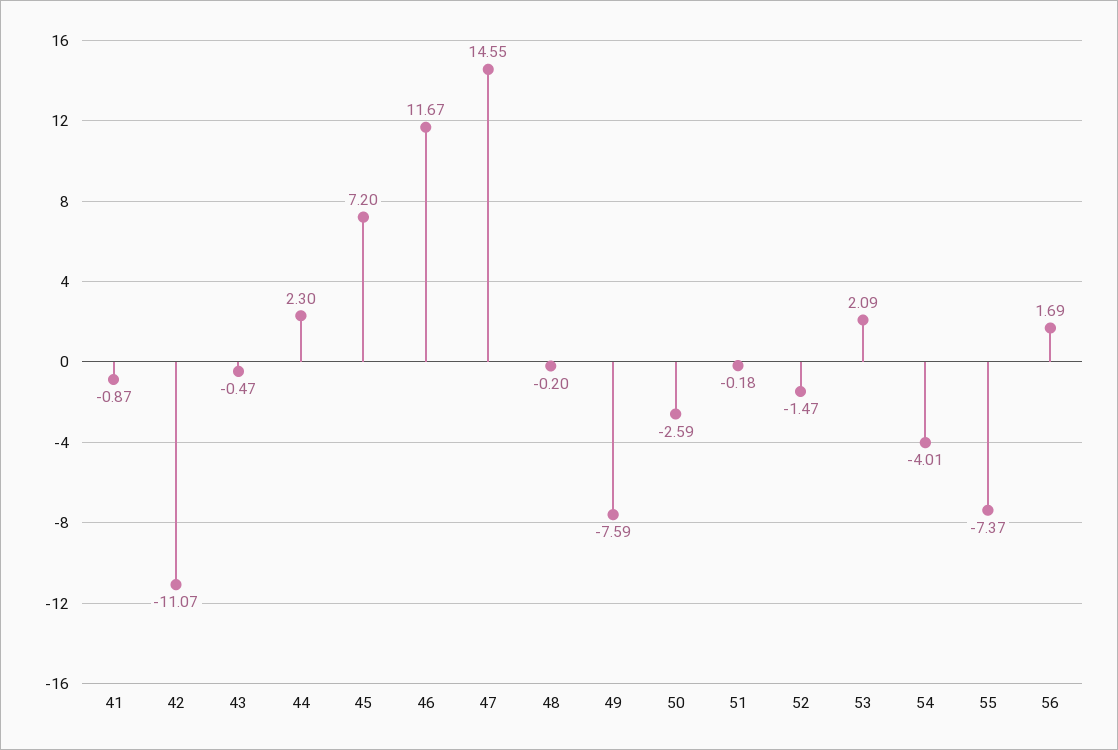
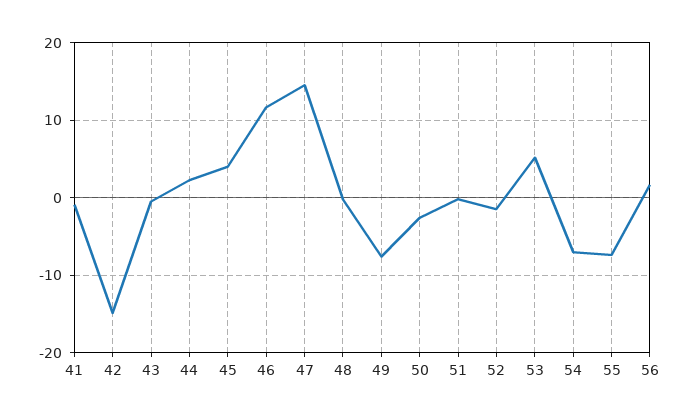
  {
    "41": -0.87,
-   "42": -11.07,
+   "42": -15,
    "43": -0.47,
    "44": 2.3,
-   "45": 7.2,
+   "45": 4,
    "46": 11.67,
    "47": 14.55,
    "48": -0.2,
    "49": -7.59,
    "50": -2.59,
    "51": -0.18,
    "52": -1.47,
-   "53": 2.09,
+   "53": 5,
-   "54": -4.01,
+   "54": -7,
    "55": -7.37,
    "56": 1.69
  }

